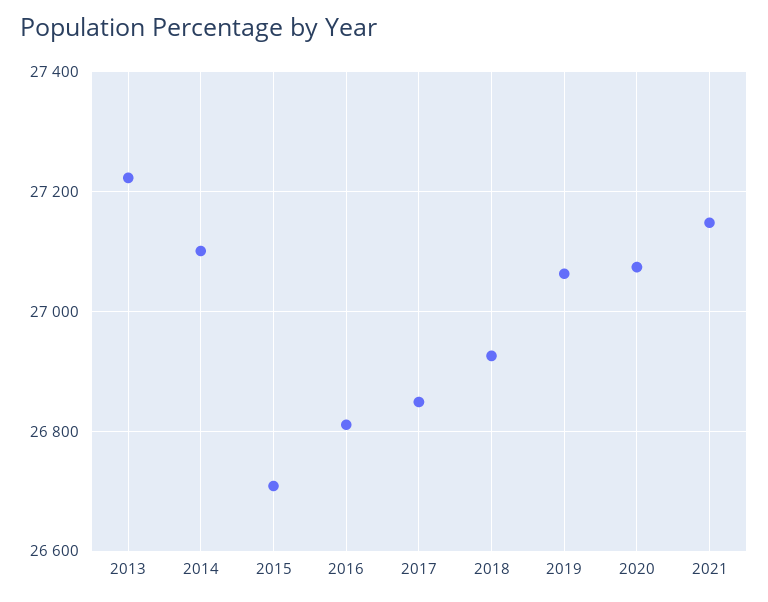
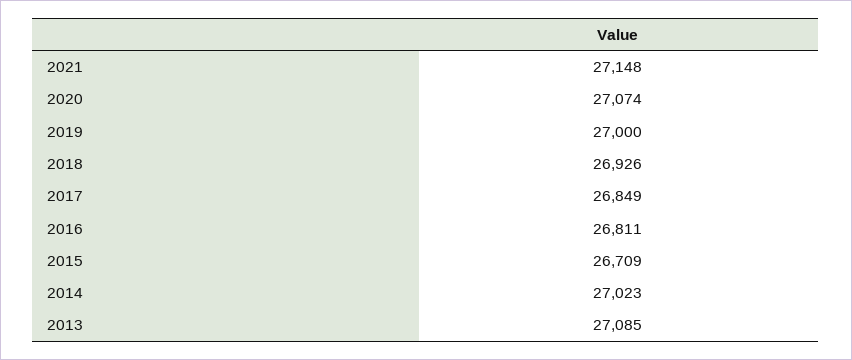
  {
-   "2013": 27220,
+   "2013": 27085,
-   "2014": 27100,
+   "2014": 27023,
    "2015": 26709,
    "2016": 26811,
    "2017": 26849,
    "2018": 26926,
-   "2019": 27060,
+   "2019": 27000,
    "2020": 27074,
    "2021": 27148
  }

